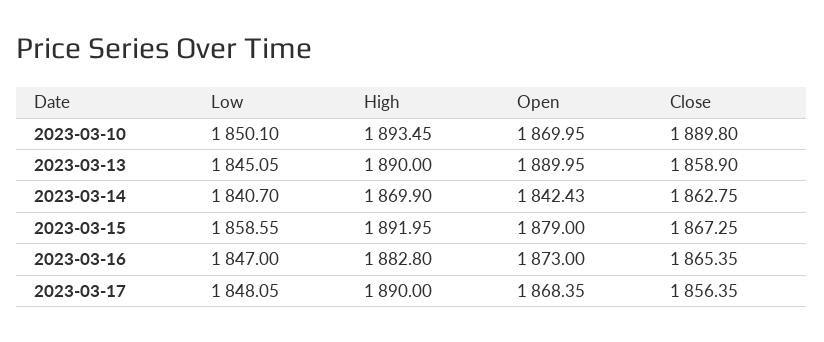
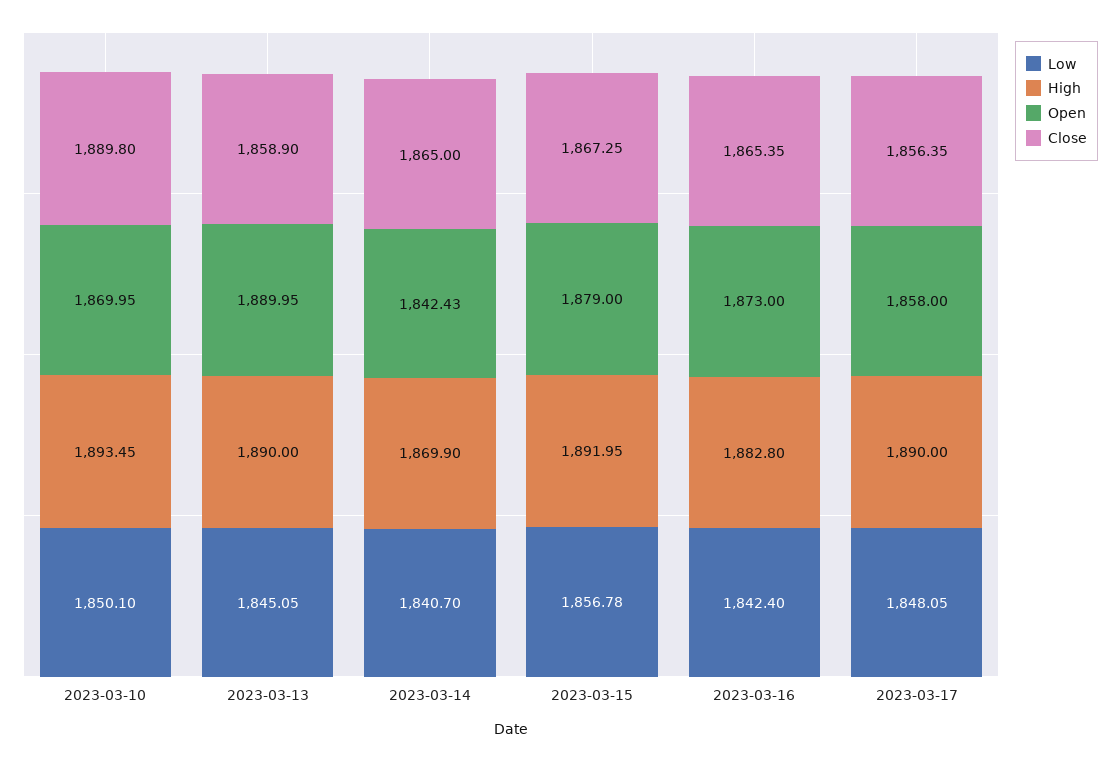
  {
    "Low": {
      "2023-03-10": 1850.1,
      "2023-03-13": 1845.05,
      "2023-03-14": 1840.7,
-     "2023-03-15": 1858.55,
+     "2023-03-15": 1856.78,
-     "2023-03-16": 1847,
+     "2023-03-16": 1842.4,
      "2023-03-17": 1848.05
    },
    "High": {
      "2023-03-10": 1893.45,
      "2023-03-13": 1890,
      "2023-03-14": 1869.9,
      "2023-03-15": 1891.95,
      "2023-03-16": 1882.8,
      "2023-03-17": 1890
    },
    "Open": {
      "2023-03-10": 1869.95,
      "2023-03-13": 1889.95,
      "2023-03-14": 1842.43,
      "2023-03-15": 1879,
      "2023-03-16": 1873,
-     "2023-03-17": 1868.35
+     "2023-03-17": 1858
    },
    "Close": {
      "2023-03-10": 1889.8,
      "2023-03-13": 1858.9,
-     "2023-03-14": 1862.75,
+     "2023-03-14": 1865,
      "2023-03-15": 1867.25,
      "2023-03-16": 1865.35,
      "2023-03-17": 1856.35
    }
  }

